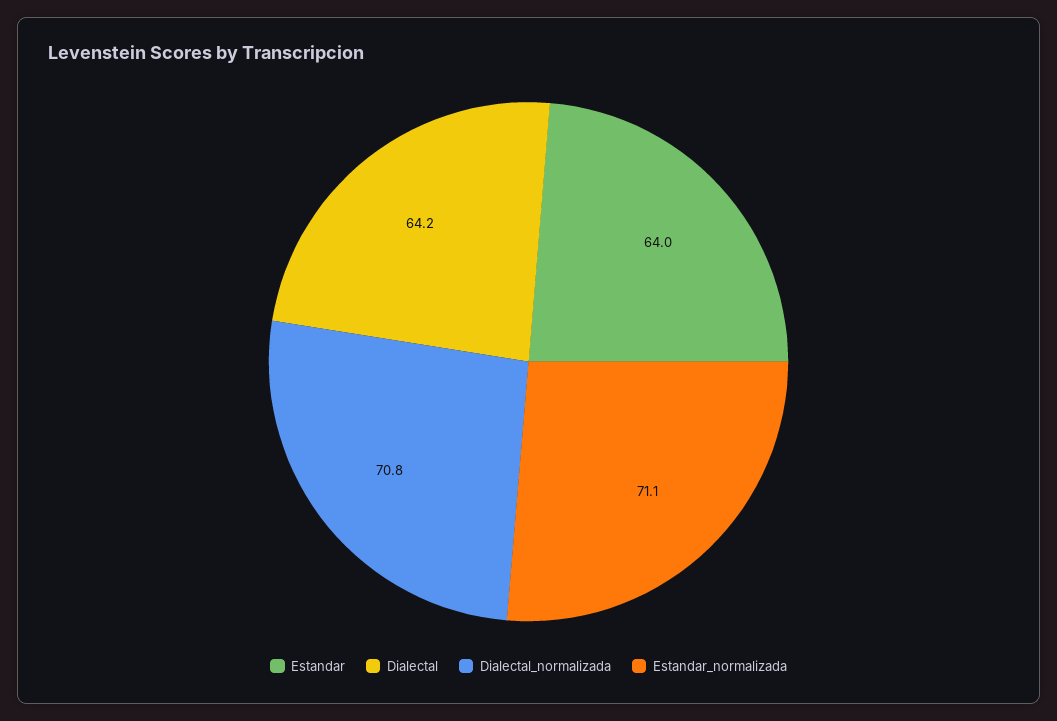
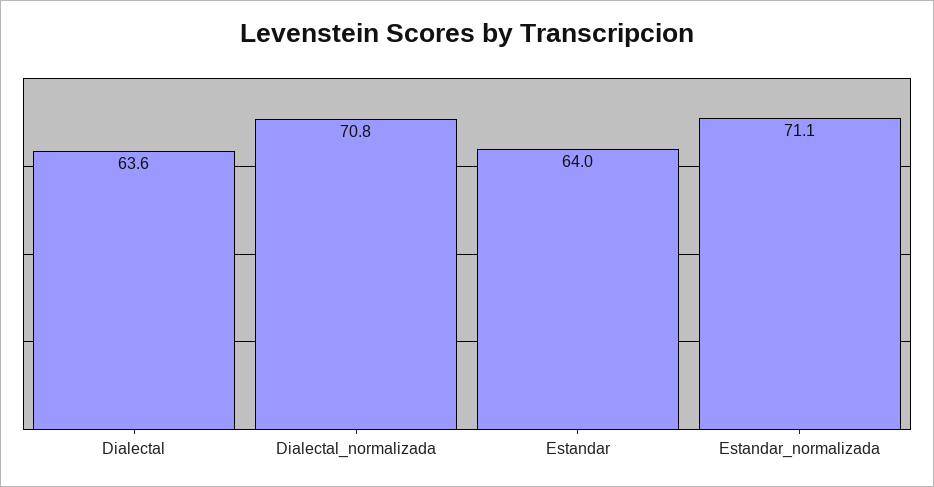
  {
    "Estandar": 64,
-   "Dialectal": 64.2,
+   "Dialectal": 63.6,
    "Dialectal_normalizada": 70.8,
    "Estandar_normalizada": 71.1
  }

